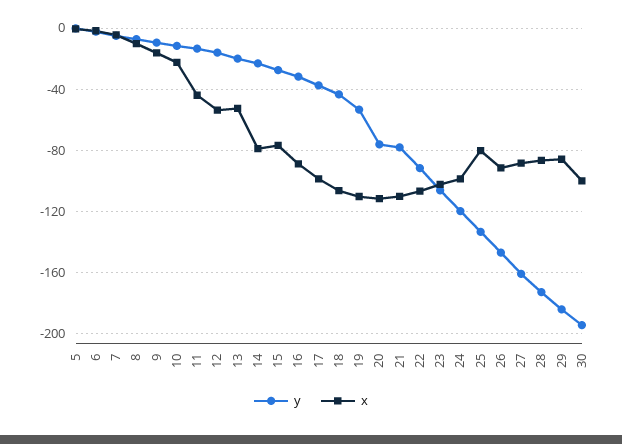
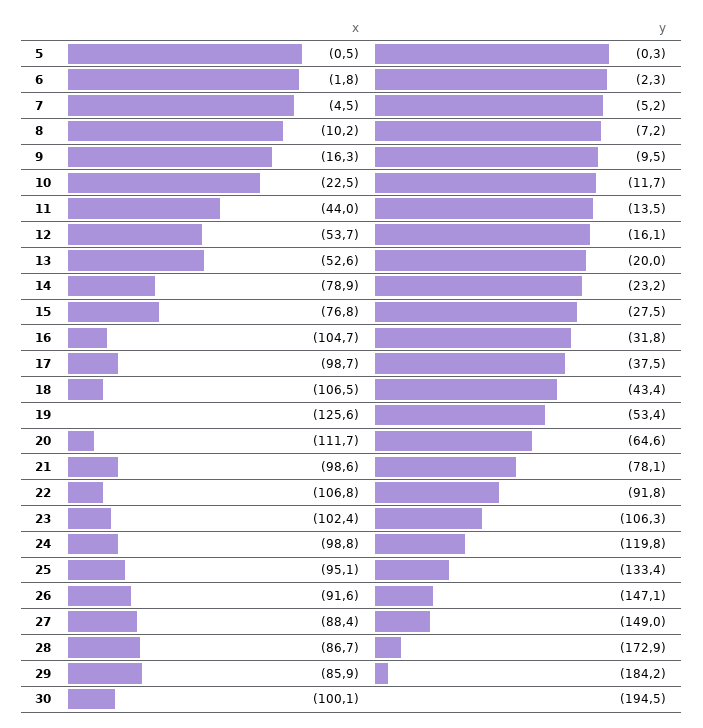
  {
    "y": {
      "5": -0.3,
      "6": -2.3,
      "7": -5.2,
      "8": -7.2,
      "9": -9.5,
      "10": -11.7,
      "11": -13.5,
      "12": -16.1,
      "13": -20,
      "14": -23.2,
      "15": -27.5,
      "16": -31.8,
      "17": -37.5,
      "18": -43.4,
      "19": -53.4,
-     "20": -75,
+     "20": -64.6,
      "21": -78.1,
      "22": -91.8,
      "23": -106.3,
      "24": -119.8,
      "25": -133.4,
      "26": -147.1,
-     "27": -160,
+     "27": -149,
      "28": -172.9,
      "29": -184.2,
      "30": -194.5
    },
    "x": {
      "5": -0.5,
      "6": -1.8,
      "7": -4.5,
      "8": -10.2,
      "9": -16.3,
      "10": -22.5,
      "11": -44,
      "12": -53.7,
      "13": -52.6,
      "14": -78.9,
      "15": -76.8,
-     "16": -90,
+     "16": -104.7,
      "17": -98.7,
      "18": -106.5,
-     "19": -110,
+     "19": -125.6,
      "20": -111.7,
-     "21": -110,
+     "21": -98.6,
      "22": -106.8,
      "23": -102.4,
      "24": -98.8,
-     "25": -80,
+     "25": -95.1,
      "26": -91.6,
      "27": -88.4,
      "28": -86.7,
      "29": -85.9,
      "30": -100.1
    }
  }

